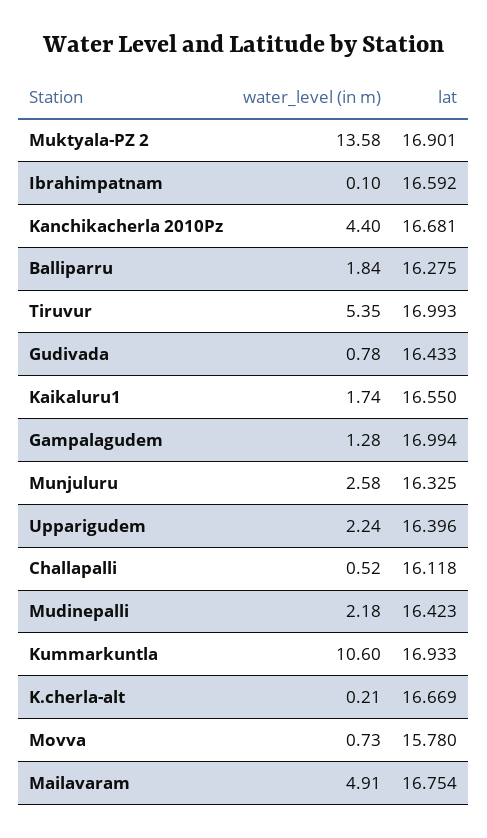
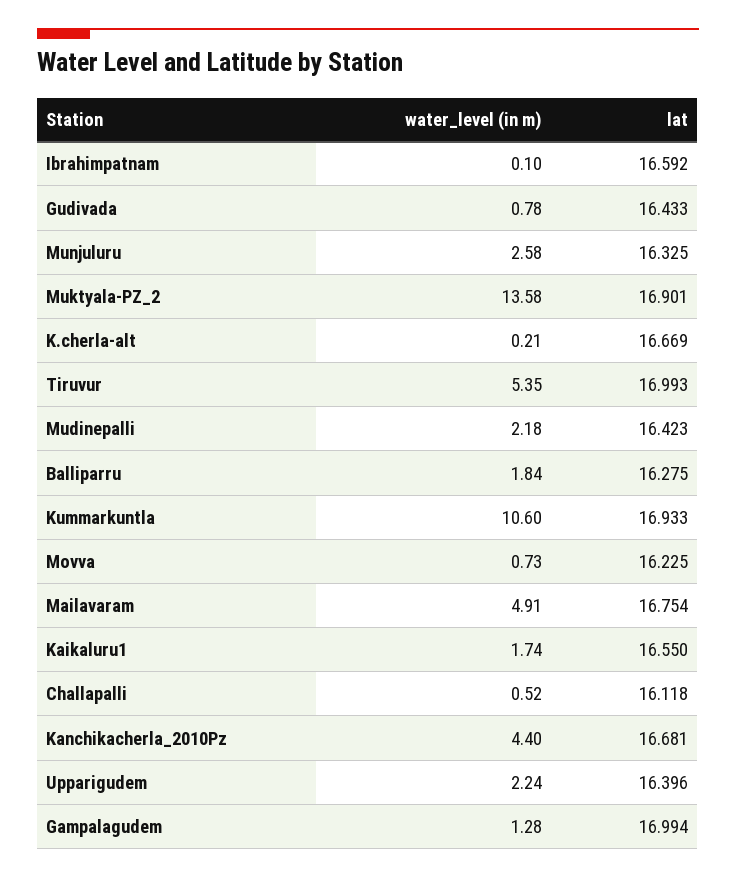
  {
    "water_level (in m)": {
      "Muktyala-PZ 2": 13.58,
      "Ibrahimpatnam": 0.1,
      "Kanchikacherla 2010Pz": 4.4,
      "Balliparru": 1.84,
      "Tiruvur": 5.35,
      "Gudivada": 0.78,
      "Kaikaluru1": 1.74,
      "Gampalagudem": 1.28,
      "Munjuluru": 2.58,
      "Upparigudem": 2.24,
      "Challapalli": 0.52,
      "Mudinepalli": 2.18,
      "Kummarkuntla": 10.6,
      "K.cherla-alt": 0.21,
      "Movva": 0.73,
      "Mailavaram": 4.91
    },
    "lat": {
      "Muktyala-PZ 2": 16.901,
      "Ibrahimpatnam": 16.592,
      "Kanchikacherla 2010Pz": 16.681,
      "Balliparru": 16.275,
      "Tiruvur": 16.993,
      "Gudivada": 16.433,
      "Kaikaluru1": 16.55,
      "Gampalagudem": 16.994,
      "Munjuluru": 16.325,
      "Upparigudem": 16.396,
      "Challapalli": 16.118,
      "Mudinepalli": 16.423,
      "Kummarkuntla": 16.933,
      "K.cherla-alt": 16.669,
-     "Movva": 15.78,
+     "Movva": 16.225,
      "Mailavaram": 16.754
    }
  }

